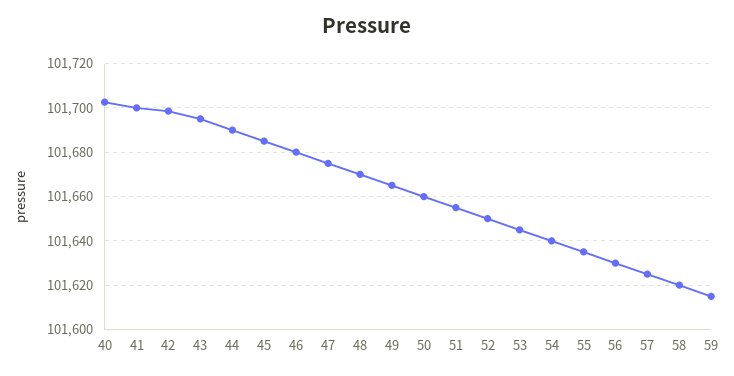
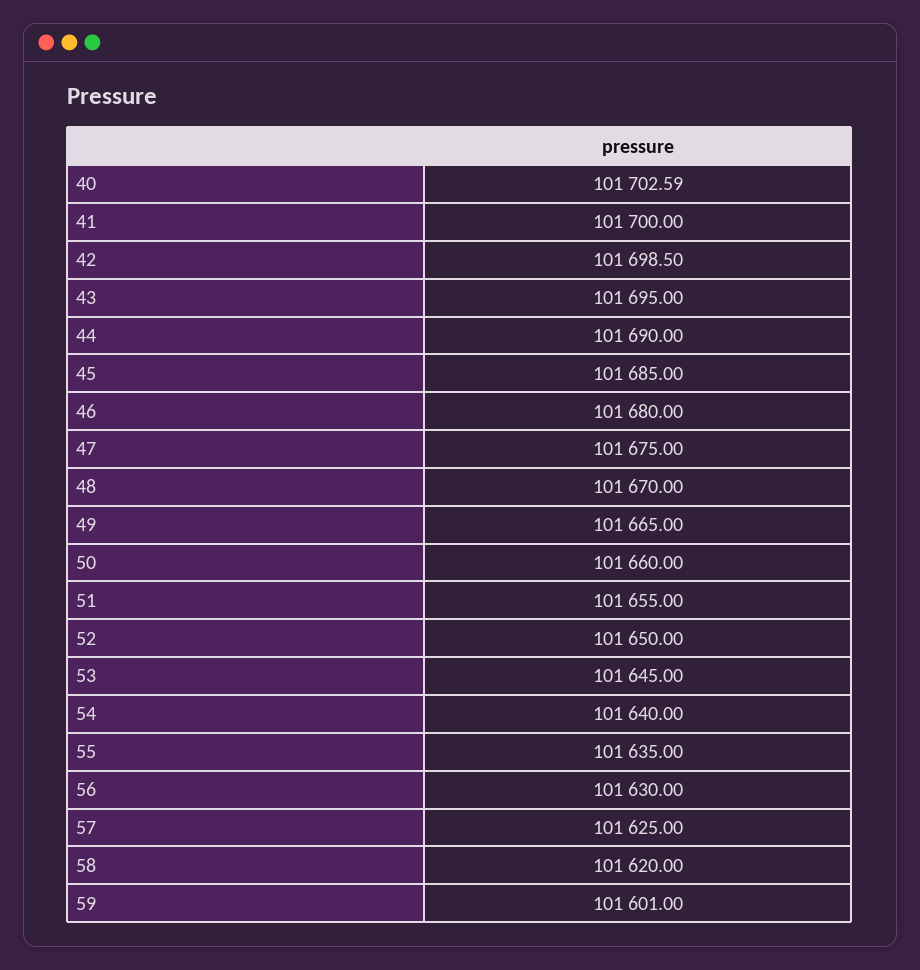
  {
    "40": 101702.59,
    "41": 101700,
    "42": 101698.5,
    "43": 101695,
    "44": 101690,
    "45": 101685,
    "46": 101680,
    "47": 101675,
    "48": 101670,
    "49": 101665,
    "50": 101660,
    "51": 101655,
    "52": 101650,
    "53": 101645,
    "54": 101640,
    "55": 101635,
    "56": 101630,
    "57": 101625,
    "58": 101620,
-   "59": 101615
+   "59": 101601
  }

